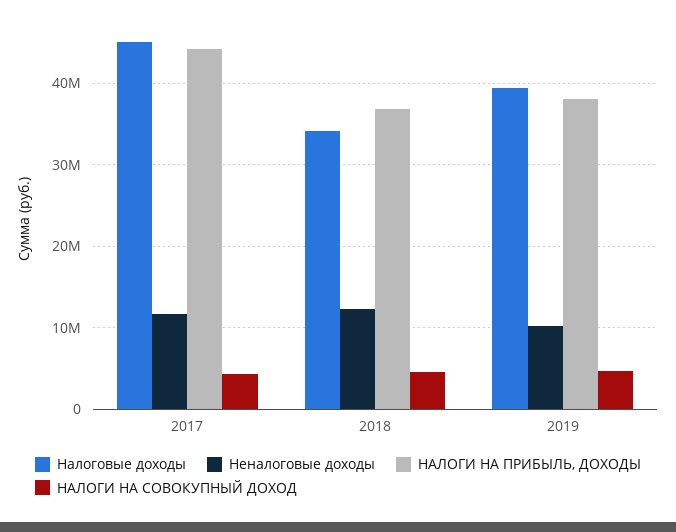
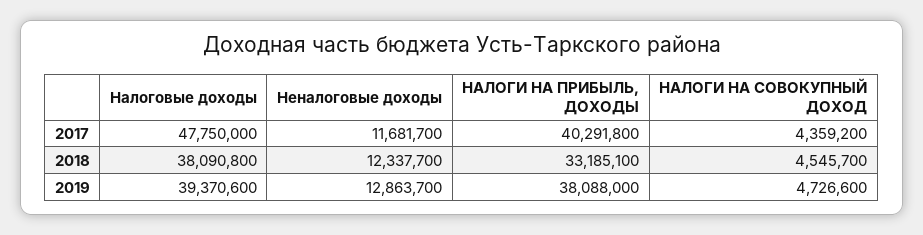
  {
    "Налоговые доходы": {
-     "2017": 45000000,
+     "2017": 47750000,
-     "2018": 34000000,
+     "2018": 38090800,
      "2019": 39370600
    },
    "Неналоговые доходы": {
      "2017": 11681700,
      "2018": 12337700,
-     "2019": 10000000
+     "2019": 12863700
    },
    "НАЛОГИ НА ПРИБЫЛЬ, ДОХОДЫ": {
-     "2017": 44000000,
+     "2017": 40291800,
-     "2018": 37000000,
+     "2018": 33185100,
      "2019": 38088000
    },
    "НАЛОГИ НА СОВОКУПНЫЙ ДОХОД": {
      "2017": 4359200,
      "2018": 4545700,
      "2019": 4726600
    }
  }

